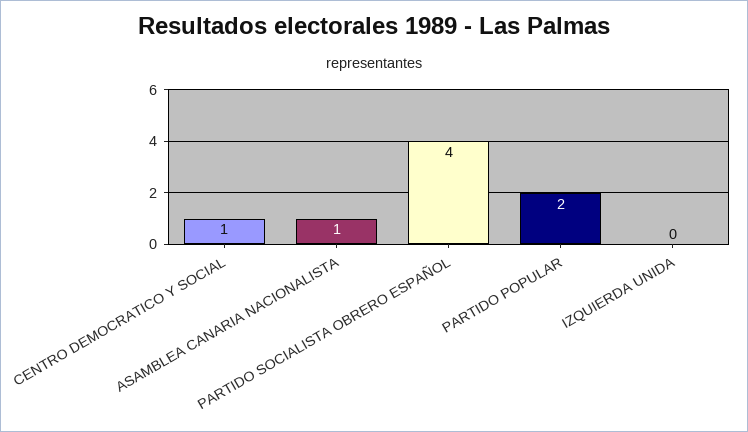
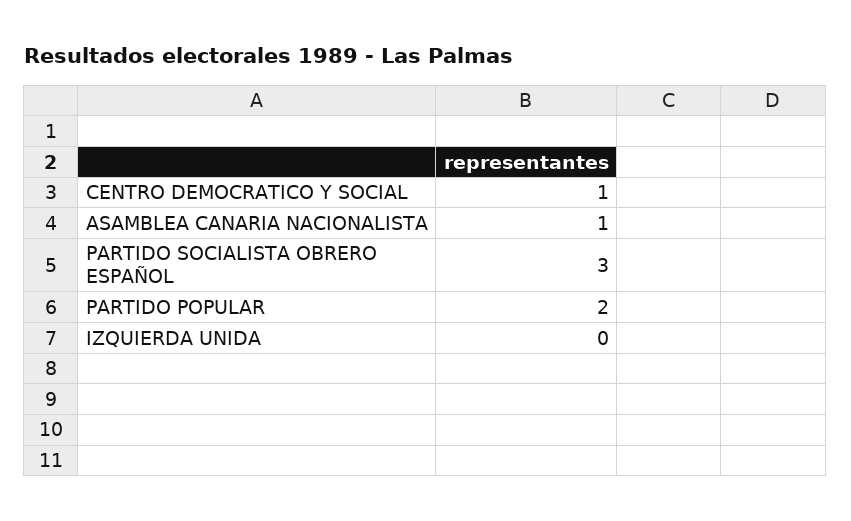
  {
    "CENTRO DEMOCRATICO Y SOCIAL": 1,
    "ASAMBLEA CANARIA NACIONALISTA": 1,
-   "PARTIDO SOCIALISTA OBRERO ESPAÑOL": 4,
+   "PARTIDO SOCIALISTA OBRERO ESPAÑOL": 3,
    "PARTIDO POPULAR": 2,
    "IZQUIERDA UNIDA": 0
  }

